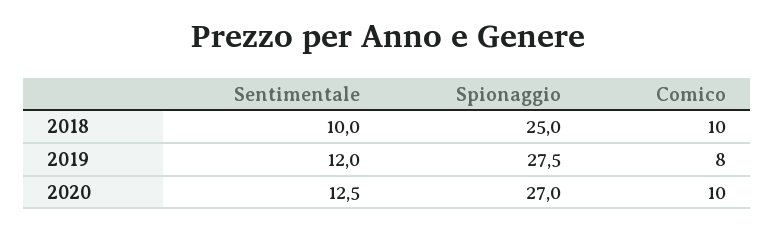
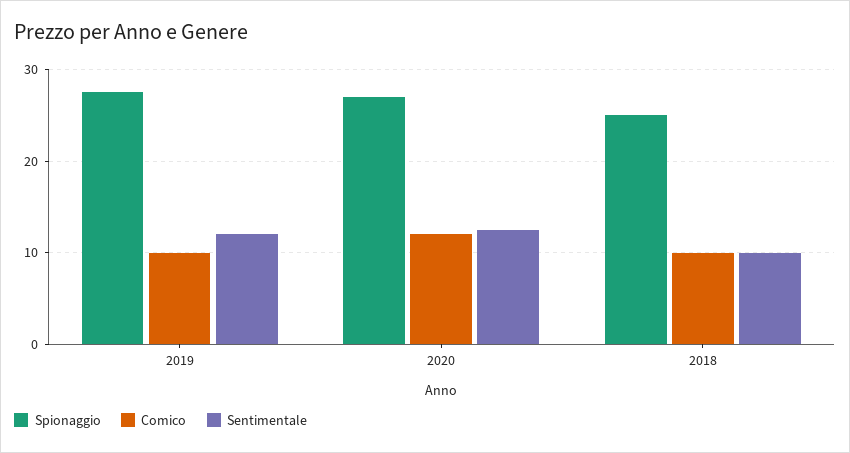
  {
    "Sentimentale": {
      "2018": 10,
      "2019": 12,
      "2020": 12.5
    },
    "Spionaggio": {
      "2018": 25,
      "2019": 27.5,
      "2020": 27
    },
    "Comico": {
      "2018": 10,
-     "2019": 8,
+     "2019": 10,
-     "2020": 10
+     "2020": 12
    }
  }

